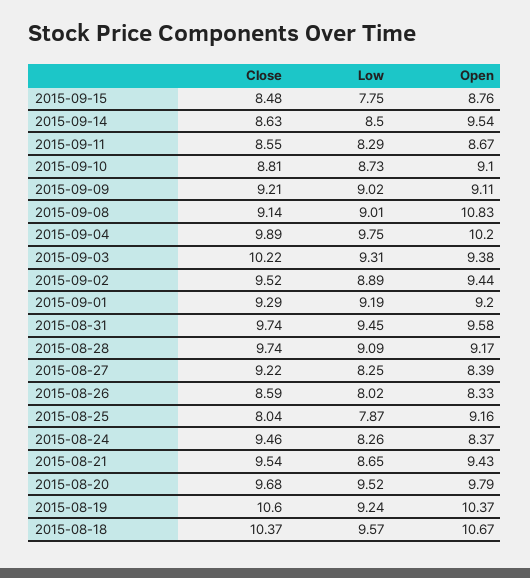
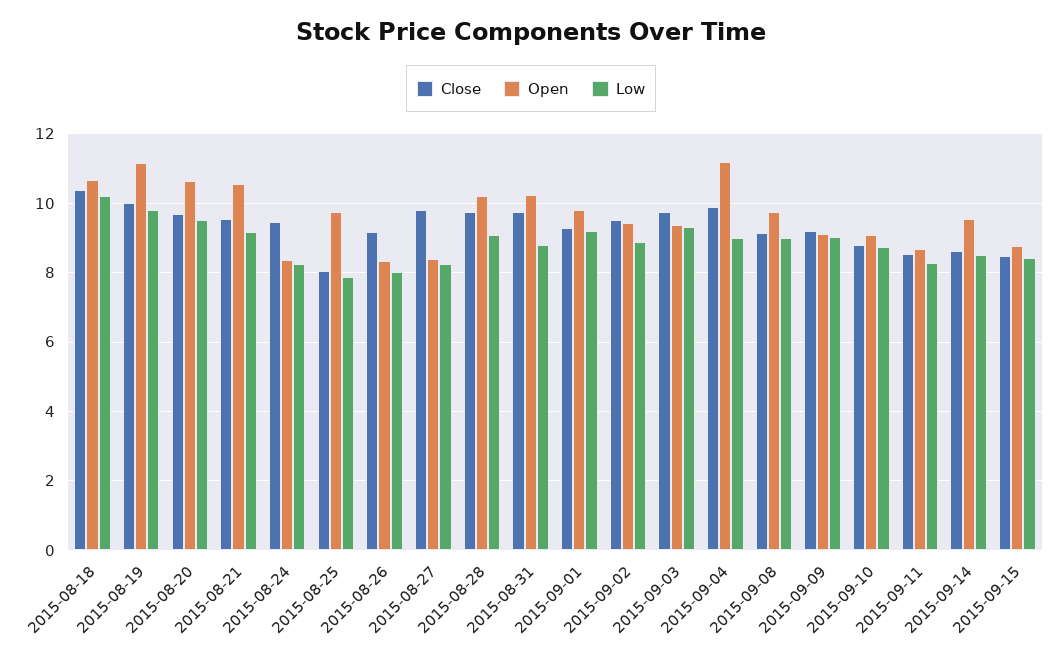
  {
    "Close": {
      "2015-09-15": 8.48,
      "2015-09-14": 8.63,
      "2015-09-11": 8.55,
      "2015-09-10": 8.81,
      "2015-09-09": 9.21,
      "2015-09-08": 9.14,
      "2015-09-04": 9.89,
-     "2015-09-03": 10.22,
+     "2015-09-03": 9.8,
      "2015-09-02": 9.52,
      "2015-09-01": 9.29,
      "2015-08-31": 9.74,
      "2015-08-28": 9.74,
-     "2015-08-27": 9.22,
+     "2015-08-27": 9.8,
-     "2015-08-26": 8.59,
+     "2015-08-26": 9.2,
      "2015-08-25": 8.04,
      "2015-08-24": 9.46,
      "2015-08-21": 9.54,
      "2015-08-20": 9.68,
-     "2015-08-19": 10.6,
+     "2015-08-19": 10,
      "2015-08-18": 10.37
    },
    "Low": {
-     "2015-09-15": 7.75,
+     "2015-09-15": 8.4,
      "2015-09-14": 8.5,
      "2015-09-11": 8.29,
      "2015-09-10": 8.73,
      "2015-09-09": 9.02,
      "2015-09-08": 9.01,
-     "2015-09-04": 9.75,
+     "2015-09-04": 9,
      "2015-09-03": 9.31,
      "2015-09-02": 8.89,
      "2015-09-01": 9.19,
-     "2015-08-31": 9.45,
+     "2015-08-31": 8.8,
      "2015-08-28": 9.09,
      "2015-08-27": 8.25,
      "2015-08-26": 8.02,
      "2015-08-25": 7.87,
      "2015-08-24": 8.26,
-     "2015-08-21": 8.65,
+     "2015-08-21": 9.2,
      "2015-08-20": 9.52,
-     "2015-08-19": 9.24,
+     "2015-08-19": 9.8,
-     "2015-08-18": 9.57
+     "2015-08-18": 10.2
    },
    "Open": {
      "2015-09-15": 8.76,
      "2015-09-14": 9.54,
      "2015-09-11": 8.67,
      "2015-09-10": 9.1,
      "2015-09-09": 9.11,
-     "2015-09-08": 10.83,
+     "2015-09-08": 9.8,
-     "2015-09-04": 10.2,
+     "2015-09-04": 11.2,
      "2015-09-03": 9.38,
      "2015-09-02": 9.44,
-     "2015-09-01": 9.2,
+     "2015-09-01": 9.8,
-     "2015-08-31": 9.58,
+     "2015-08-31": 10.2,
-     "2015-08-28": 9.17,
+     "2015-08-28": 10.2,
      "2015-08-27": 8.39,
      "2015-08-26": 8.33,
-     "2015-08-25": 9.16,
+     "2015-08-25": 9.8,
      "2015-08-24": 8.37,
-     "2015-08-21": 9.43,
+     "2015-08-21": 10.6,
-     "2015-08-20": 9.79,
+     "2015-08-20": 10.6,
-     "2015-08-19": 10.37,
+     "2015-08-19": 11.2,
      "2015-08-18": 10.67
    }
  }

